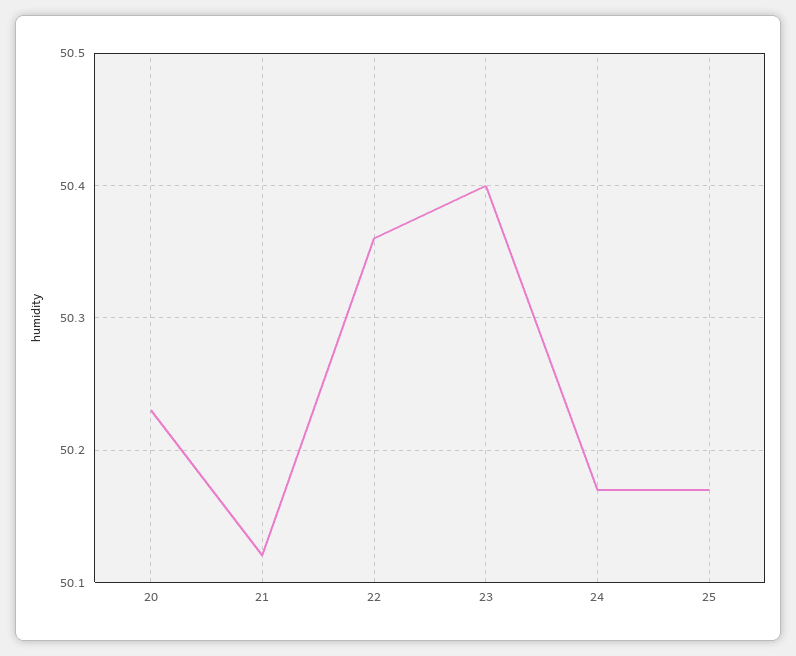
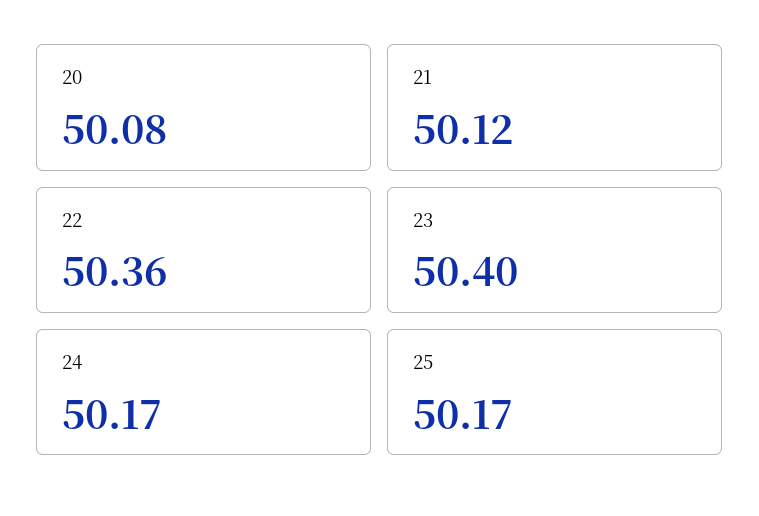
  {
-   "20": 50.23,
+   "20": 50.08,
    "21": 50.12,
    "22": 50.36,
    "23": 50.4,
    "24": 50.17,
    "25": 50.17
  }

